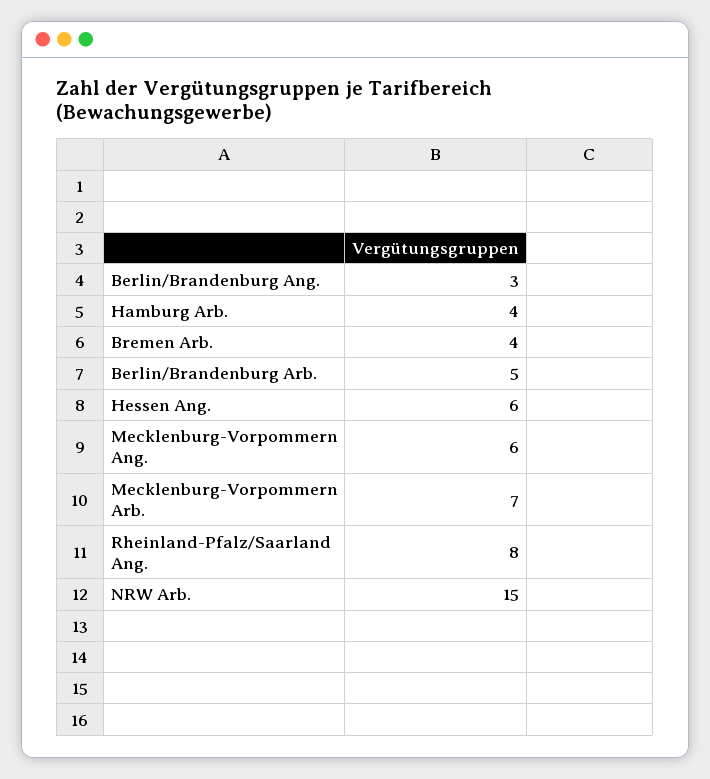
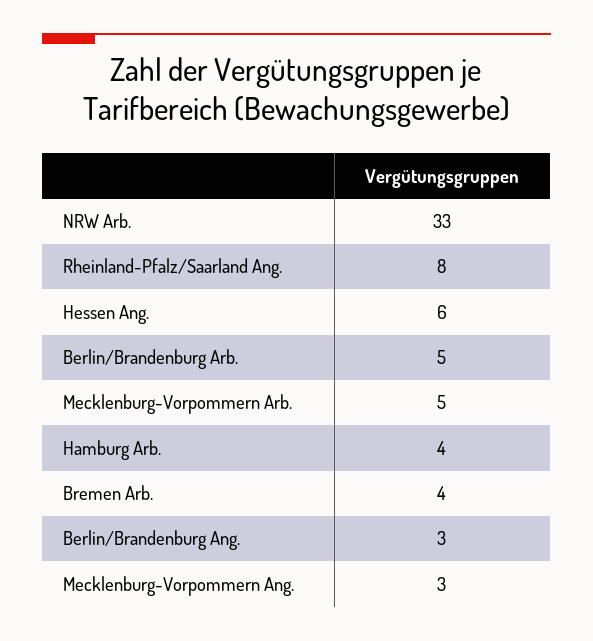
  {
    "Berlin/Brandenburg Ang.": 3,
    "Hamburg Arb.": 4,
    "Bremen Arb.": 4,
    "Berlin/Brandenburg Arb.": 5,
    "Hessen Ang.": 6,
-   "Mecklenburg-Vorpommern Ang.": 6,
+   "Mecklenburg-Vorpommern Ang.": 3,
-   "Mecklenburg-Vorpommern Arb.": 7,
+   "Mecklenburg-Vorpommern Arb.": 5,
    "Rheinland-Pfalz/Saarland Ang.": 8,
-   "NRW Arb.": 15
+   "NRW Arb.": 33
  }

